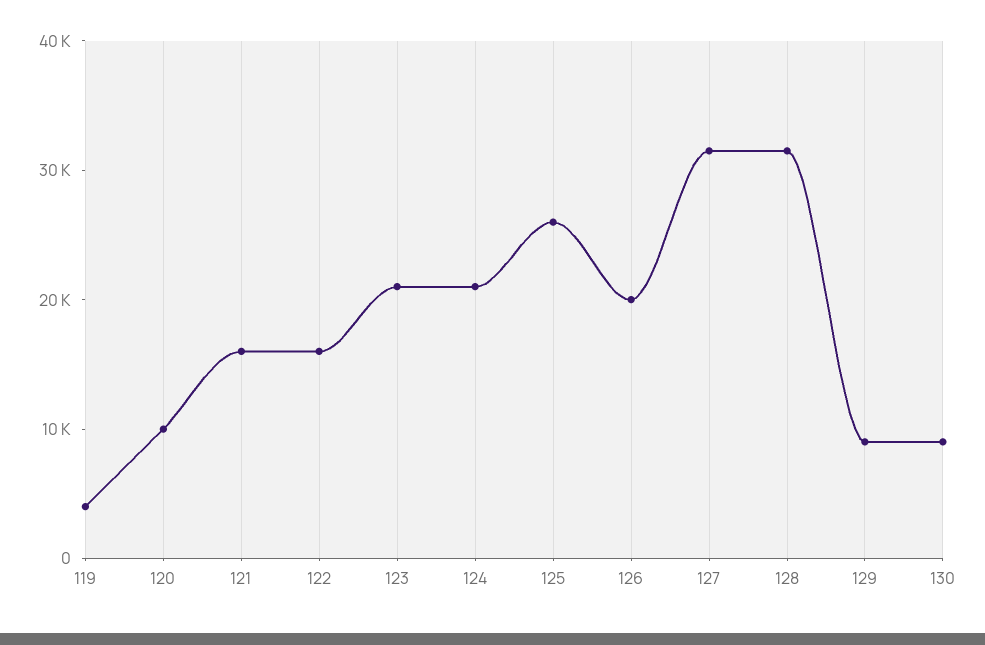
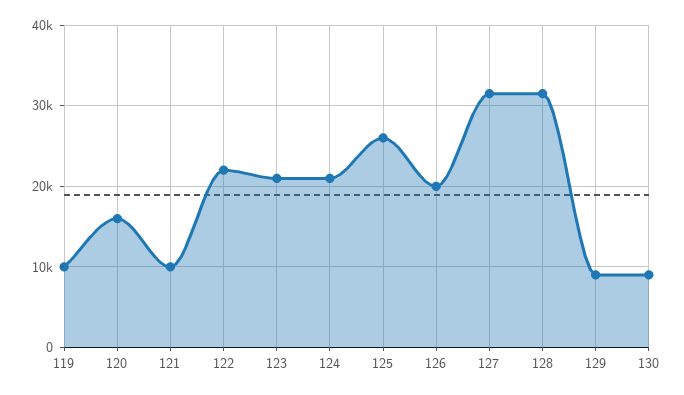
  {
-   "119": 4000,
+   "119": 10000,
-   "120": 10000,
+   "120": 16000,
-   "121": 16000,
+   "121": 10000,
-   "122": 16000,
+   "122": 22000,
    "123": 21000,
    "124": 21000,
    "125": 26000,
    "126": 20000,
    "127": 32000,
    "128": 32000,
    "129": 9000,
    "130": 9000
  }

